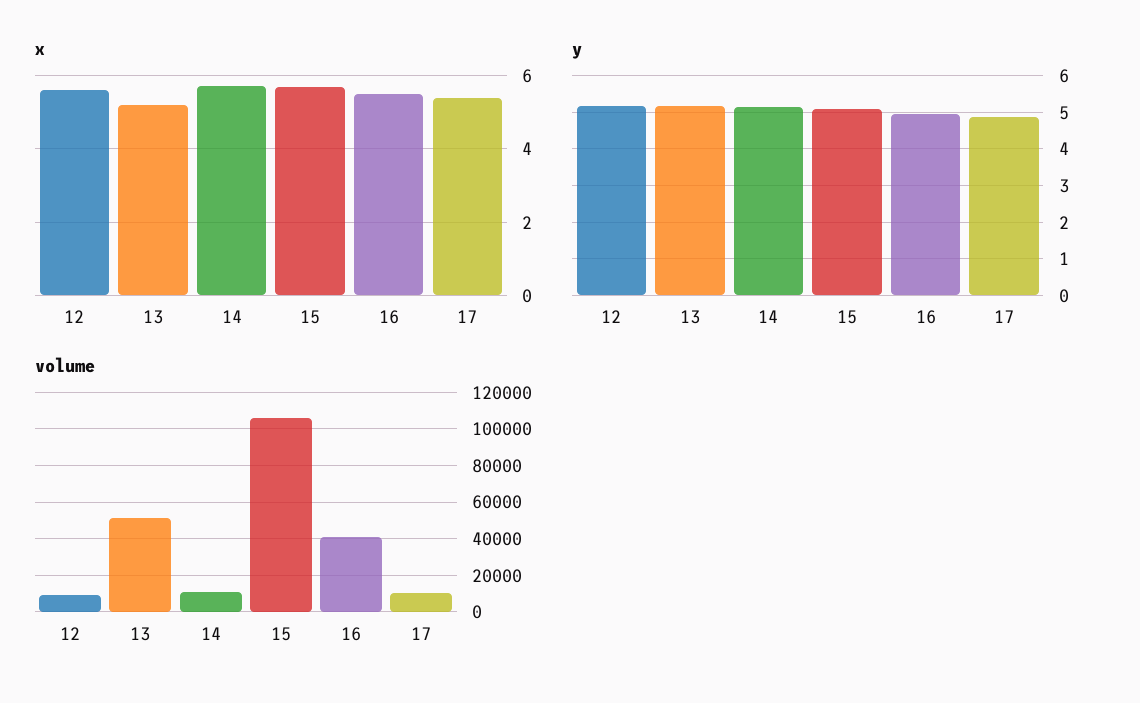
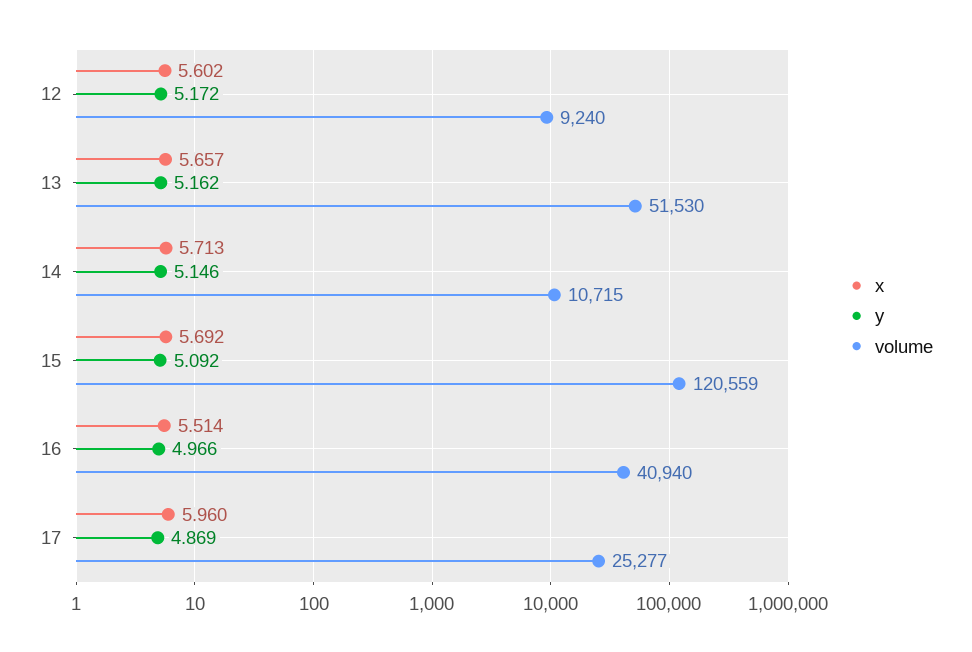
  {
    "x": {
      "12": 5.602,
-     "13": 5.2,
+     "13": 5.657,
      "14": 5.713,
      "15": 5.692,
      "16": 5.514,
-     "17": 5.4
+     "17": 5.96
    },
    "y": {
      "12": 5.172,
      "13": 5.162,
      "14": 5.146,
      "15": 5.092,
      "16": 4.966,
      "17": 4.869
    },
    "volume": {
      "12": 9240,
      "13": 51530,
      "14": 10715,
-     "15": 105000,
+     "15": 120559,
      "16": 40940,
-     "17": 10000
+     "17": 25277
    }
  }

